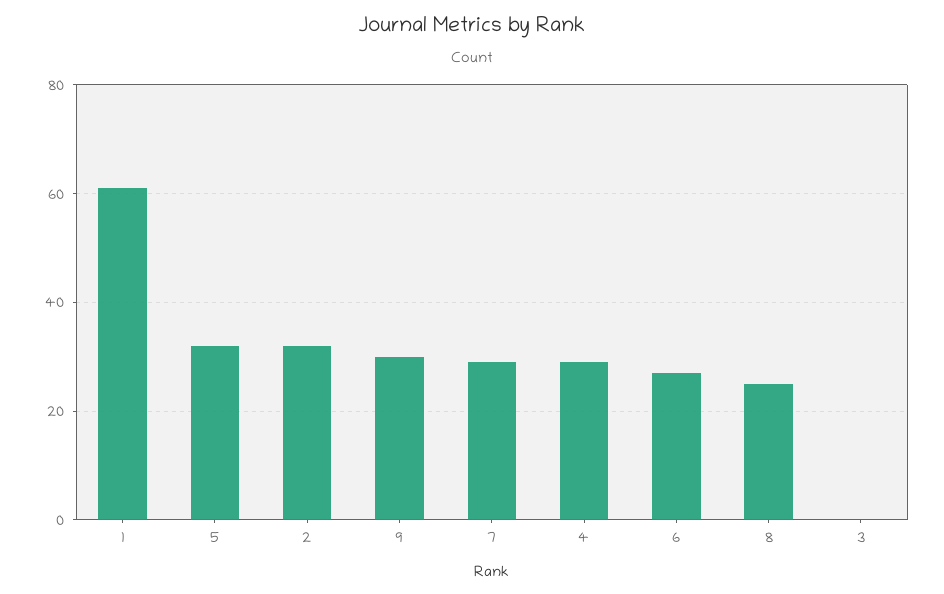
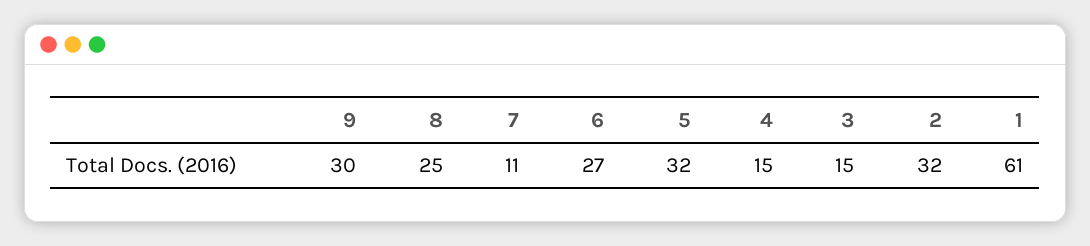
  {
    "1": 61,
    "5": 32,
    "2": 32,
    "9": 30,
-   "7": 30,
+   "7": 11,
-   "4": 30,
+   "4": 15,
    "6": 27,
    "8": 25,
-   "3": 0
+   "3": 15
  }

